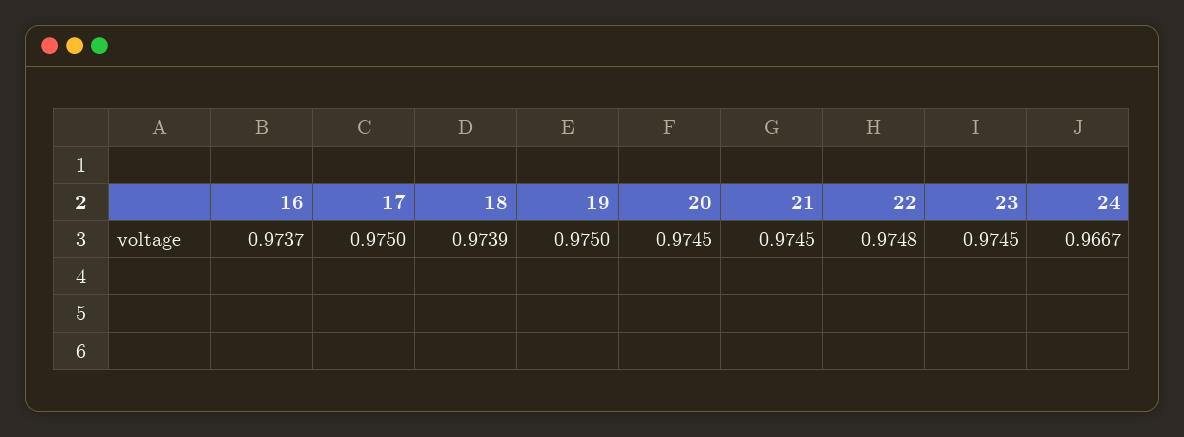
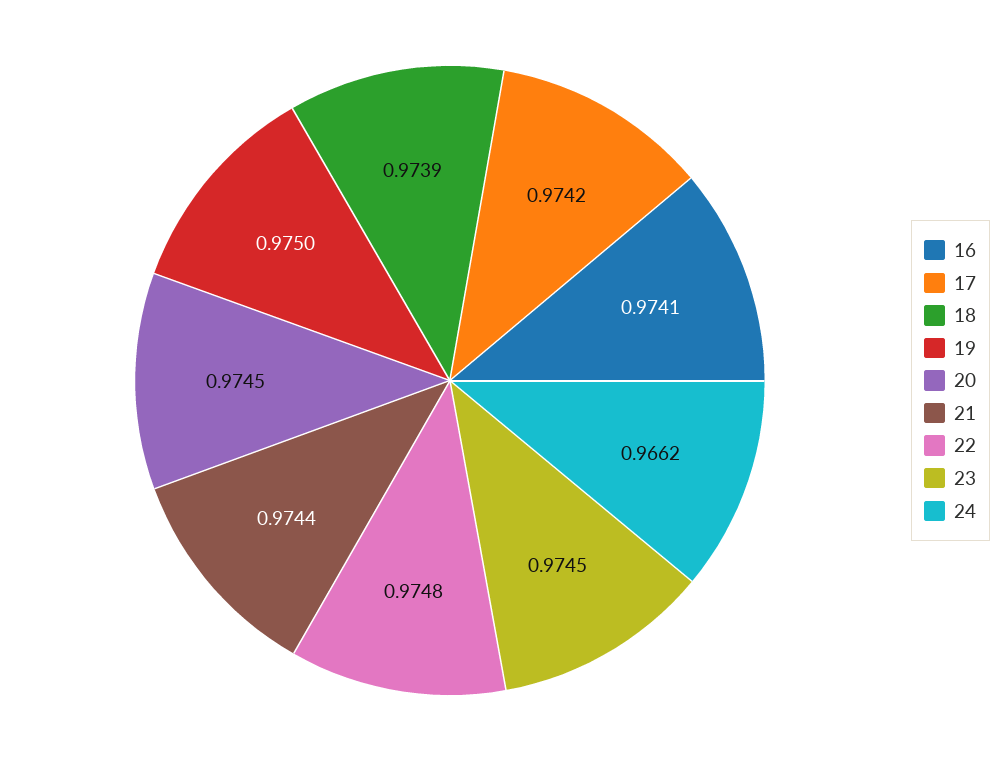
  {
-   "16": 0.9737,
+   "16": 0.9741,
-   "17": 0.975,
+   "17": 0.9742,
    "18": 0.9739,
    "19": 0.975,
    "20": 0.9745,
-   "21": 0.9745,
+   "21": 0.9744,
    "22": 0.9748,
    "23": 0.9745,
-   "24": 0.9667
+   "24": 0.9662
  }

